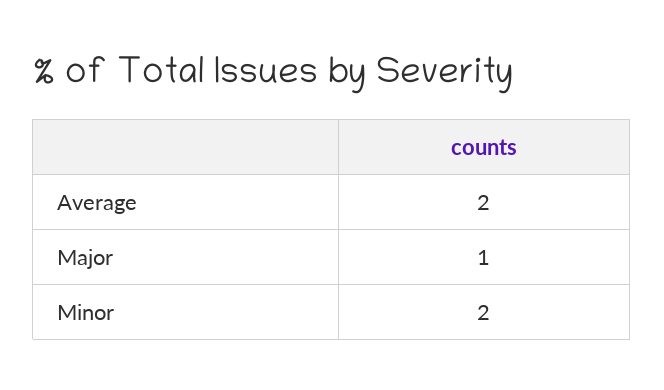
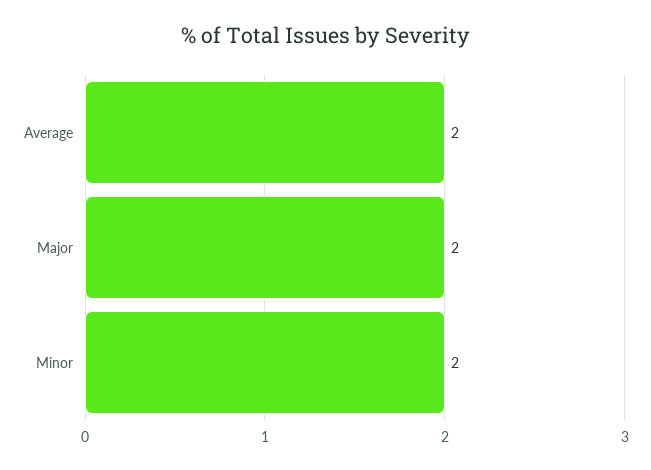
  {
    "Average": 2,
-   "Major": 1,
+   "Major": 2,
    "Minor": 2
  }

